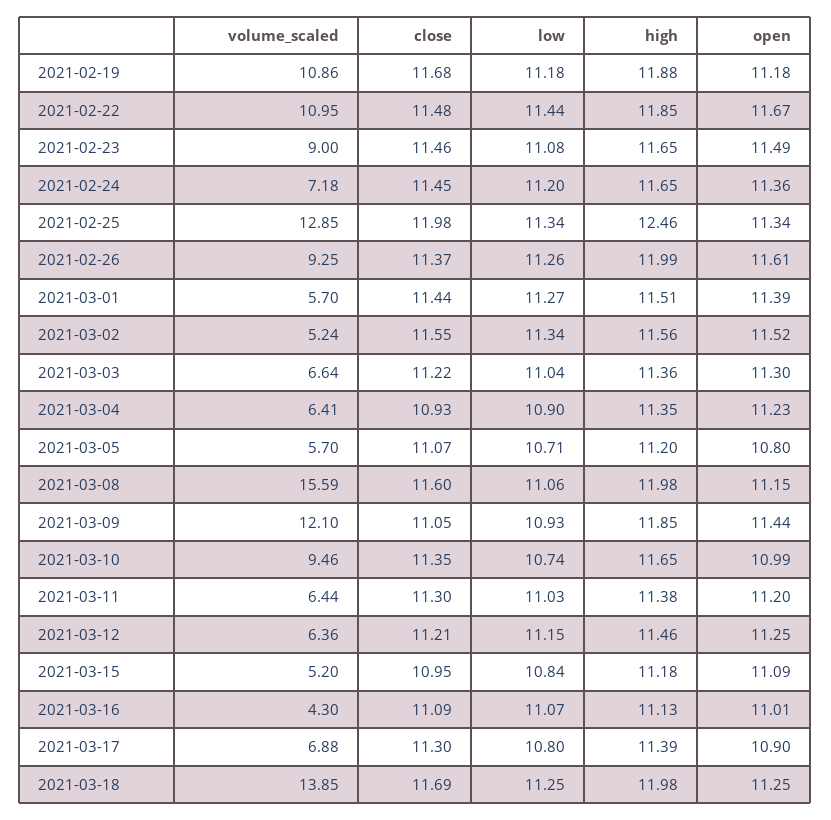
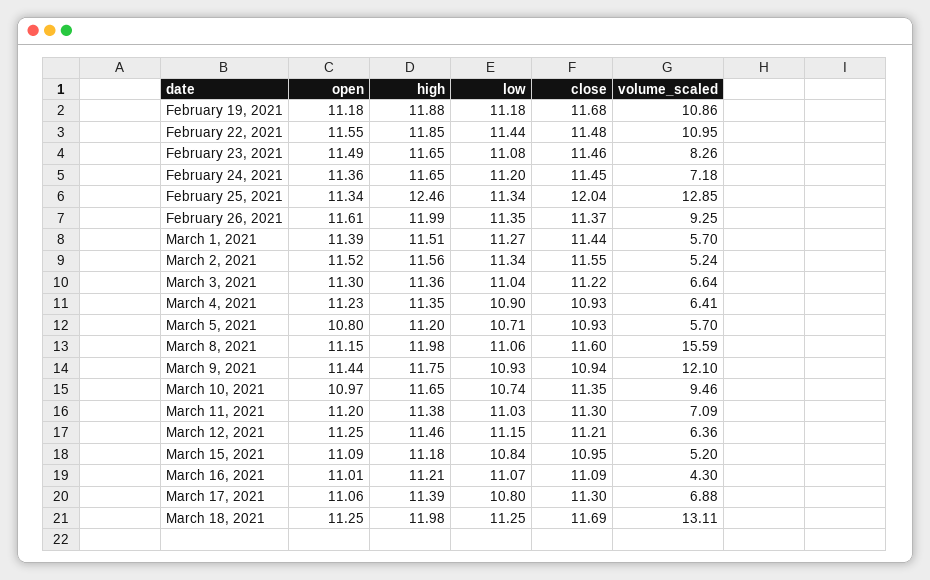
  {
    "volume_scaled": {
      "2021-02-19": 10.86,
      "2021-02-22": 10.95,
-     "2021-02-23": 9,
+     "2021-02-23": 8.26,
      "2021-02-24": 7.18,
      "2021-02-25": 12.85,
      "2021-02-26": 9.25,
      "2021-03-01": 5.7,
      "2021-03-02": 5.24,
      "2021-03-03": 6.64,
      "2021-03-04": 6.41,
      "2021-03-05": 5.7,
      "2021-03-08": 15.59,
      "2021-03-09": 12.1,
      "2021-03-10": 9.46,
-     "2021-03-11": 6.44,
+     "2021-03-11": 7.09,
      "2021-03-12": 6.36,
      "2021-03-15": 5.2,
      "2021-03-16": 4.3,
      "2021-03-17": 6.88,
-     "2021-03-18": 13.85
+     "2021-03-18": 13.11
    },
    "close": {
      "2021-02-19": 11.68,
      "2021-02-22": 11.48,
      "2021-02-23": 11.46,
      "2021-02-24": 11.45,
-     "2021-02-25": 11.98,
+     "2021-02-25": 12.04,
      "2021-02-26": 11.37,
      "2021-03-01": 11.44,
      "2021-03-02": 11.55,
      "2021-03-03": 11.22,
      "2021-03-04": 10.93,
-     "2021-03-05": 11.07,
+     "2021-03-05": 10.93,
      "2021-03-08": 11.6,
-     "2021-03-09": 11.05,
+     "2021-03-09": 10.94,
      "2021-03-10": 11.35,
      "2021-03-11": 11.3,
      "2021-03-12": 11.21,
      "2021-03-15": 10.95,
      "2021-03-16": 11.09,
      "2021-03-17": 11.3,
      "2021-03-18": 11.69
    },
    "low": {
      "2021-02-19": 11.18,
      "2021-02-22": 11.44,
      "2021-02-23": 11.08,
      "2021-02-24": 11.2,
      "2021-02-25": 11.34,
-     "2021-02-26": 11.26,
+     "2021-02-26": 11.35,
      "2021-03-01": 11.27,
      "2021-03-02": 11.34,
      "2021-03-03": 11.04,
      "2021-03-04": 10.9,
      "2021-03-05": 10.71,
      "2021-03-08": 11.06,
      "2021-03-09": 10.93,
      "2021-03-10": 10.74,
      "2021-03-11": 11.03,
      "2021-03-12": 11.15,
      "2021-03-15": 10.84,
      "2021-03-16": 11.07,
      "2021-03-17": 10.8,
      "2021-03-18": 11.25
    },
    "high": {
      "2021-02-19": 11.88,
      "2021-02-22": 11.85,
      "2021-02-23": 11.65,
      "2021-02-24": 11.65,
      "2021-02-25": 12.46,
      "2021-02-26": 11.99,
      "2021-03-01": 11.51,
      "2021-03-02": 11.56,
      "2021-03-03": 11.36,
      "2021-03-04": 11.35,
      "2021-03-05": 11.2,
      "2021-03-08": 11.98,
-     "2021-03-09": 11.85,
+     "2021-03-09": 11.75,
      "2021-03-10": 11.65,
      "2021-03-11": 11.38,
      "2021-03-12": 11.46,
      "2021-03-15": 11.18,
-     "2021-03-16": 11.13,
+     "2021-03-16": 11.21,
      "2021-03-17": 11.39,
      "2021-03-18": 11.98
    },
    "open": {
      "2021-02-19": 11.18,
-     "2021-02-22": 11.67,
+     "2021-02-22": 11.55,
      "2021-02-23": 11.49,
      "2021-02-24": 11.36,
      "2021-02-25": 11.34,
      "2021-02-26": 11.61,
      "2021-03-01": 11.39,
      "2021-03-02": 11.52,
      "2021-03-03": 11.3,
      "2021-03-04": 11.23,
      "2021-03-05": 10.8,
      "2021-03-08": 11.15,
      "2021-03-09": 11.44,
-     "2021-03-10": 10.99,
+     "2021-03-10": 10.97,
      "2021-03-11": 11.2,
      "2021-03-12": 11.25,
      "2021-03-15": 11.09,
      "2021-03-16": 11.01,
-     "2021-03-17": 10.9,
+     "2021-03-17": 11.06,
      "2021-03-18": 11.25
    }
  }

